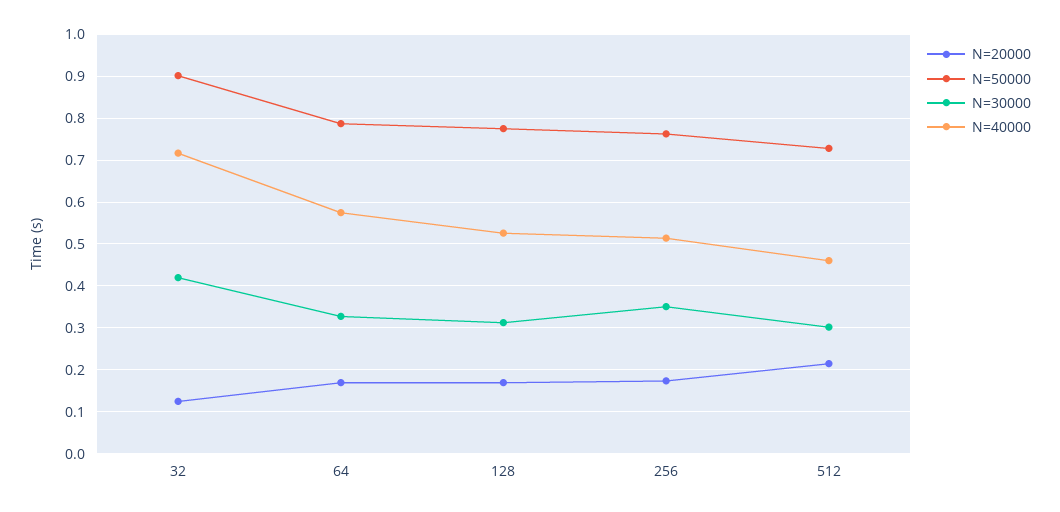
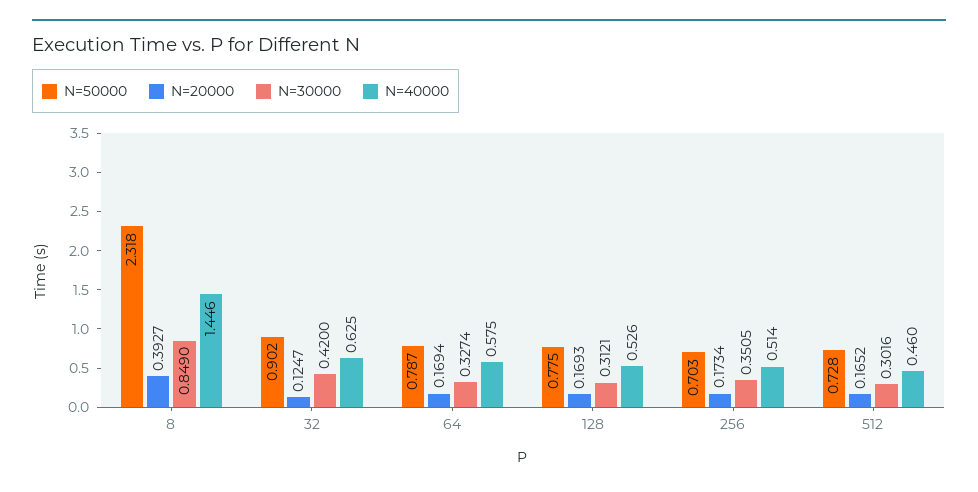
  {
    "N=20000": {
      "32": 0.1247,
      "64": 0.1694,
      "128": 0.1693,
      "256": 0.1734,
-     "512": 0.22
+     "512": 0.1652,
+     "8": 0.3927
    },
    "N=50000": {
      "32": 0.902,
      "64": 0.787,
      "128": 0.775,
-     "256": 0.76,
+     "256": 0.703,
-     "512": 0.728
+     "512": 0.728,
+     "8": 2.318
    },
    "N=30000": {
      "32": 0.42,
      "64": 0.3274,
      "128": 0.3121,
      "256": 0.3505,
-     "512": 0.3016
+     "512": 0.3016,
+     "8": 0.849
    },
    "N=40000": {
-     "32": 0.72,
+     "32": 0.625,
      "64": 0.575,
      "128": 0.526,
      "256": 0.514,
-     "512": 0.46
+     "512": 0.46,
+     "8": 1.446
    }
  }

